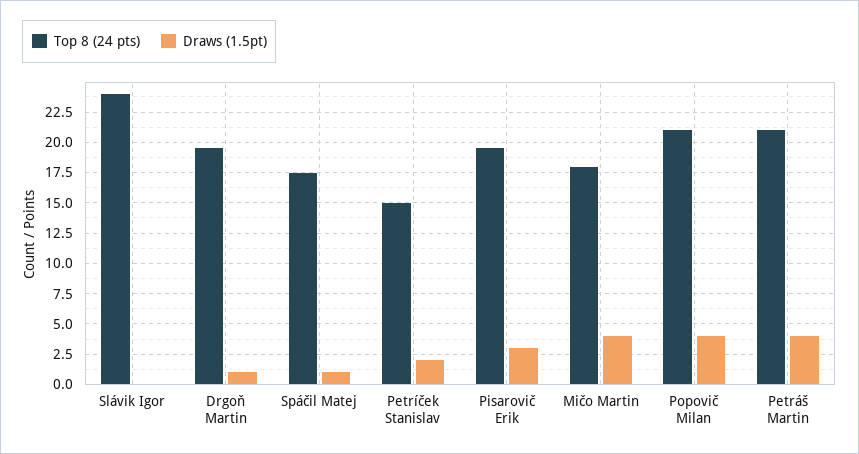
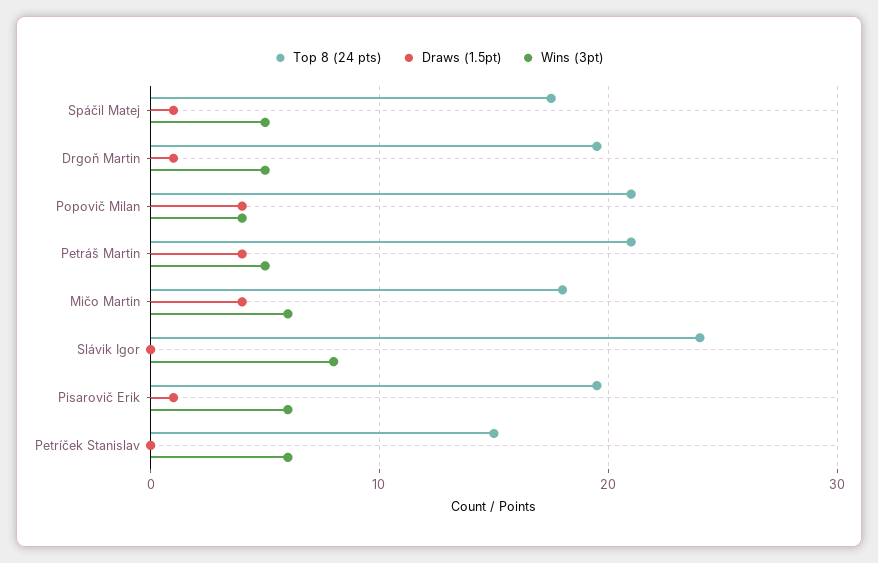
  {
    "Top 8 (24 pts)": {
      "Slávik Igor": 24,
      "Drgoň Martin": 19.5,
      "Spáčil Matej": 17.5,
      "Petríček Stanislav": 15,
      "Pisarovič Erik": 19.5,
      "Mičo Martin": 18,
      "Popovič Milan": 21,
      "Petráš Martin": 21
    },
    "Draws (1.5pt)": {
      "Slávik Igor": 0,
      "Drgoň Martin": 1,
      "Spáčil Matej": 1,
-     "Petríček Stanislav": 2,
+     "Petríček Stanislav": 0,
-     "Pisarovič Erik": 3,
+     "Pisarovič Erik": 1,
      "Mičo Martin": 4,
      "Popovič Milan": 4,
      "Petráš Martin": 4
-   }
+   },
+   "Wins (3pt)": {
+     "Spáčil Matej": 5,
+     "Drgoň Martin": 5,
+     "Popovič Milan": 4,
+     "Petráš Martin": 5,
+     "Mičo Martin": 6,
+     "Slávik Igor": 8,
+     "Pisarovič Erik": 6,
+     "Petríček Stanislav": 6
+   }
  }

